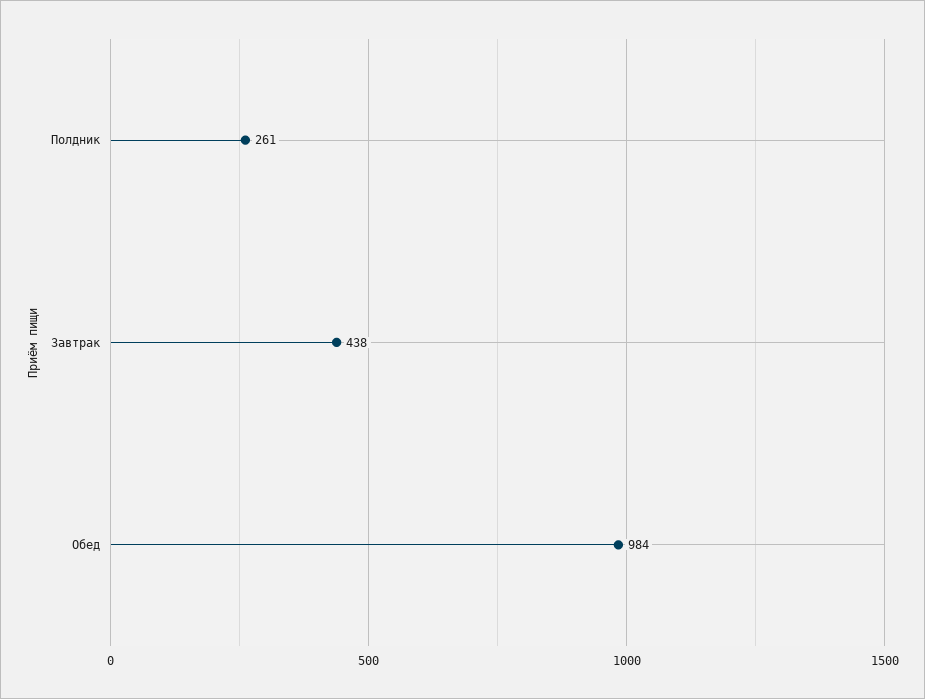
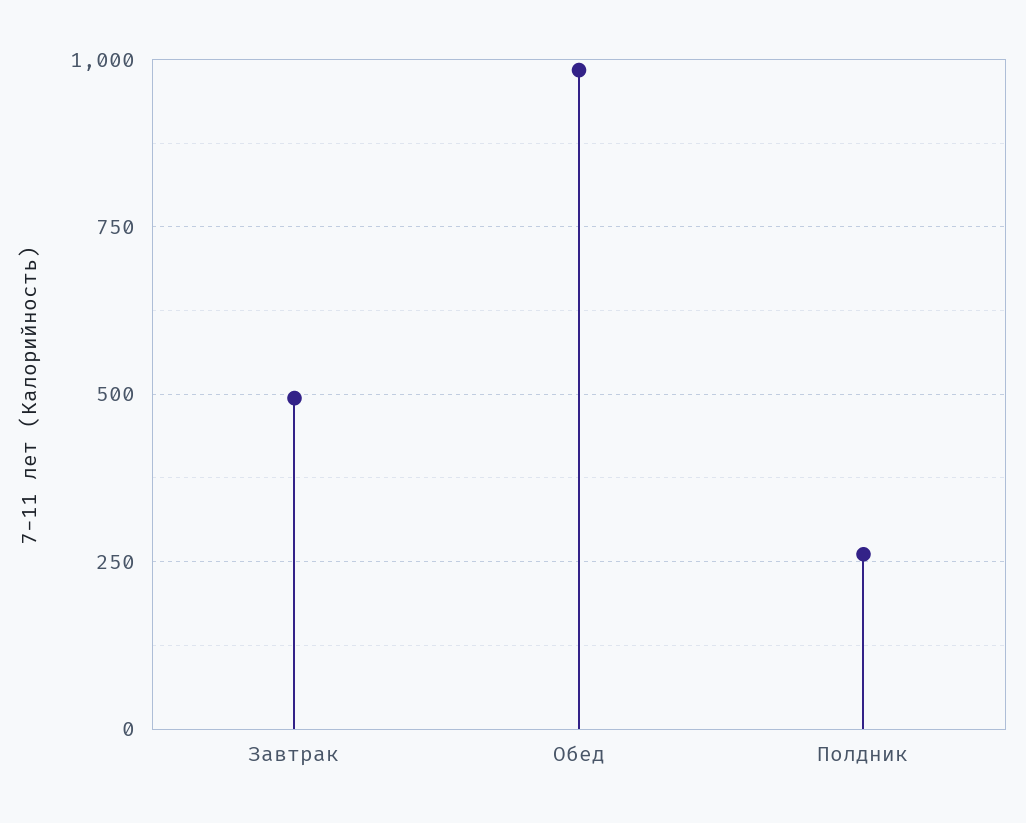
  {
    "Полдник": 261,
-   "Завтрак": 438,
+   "Завтрак": 500,
    "Обед": 984
  }

